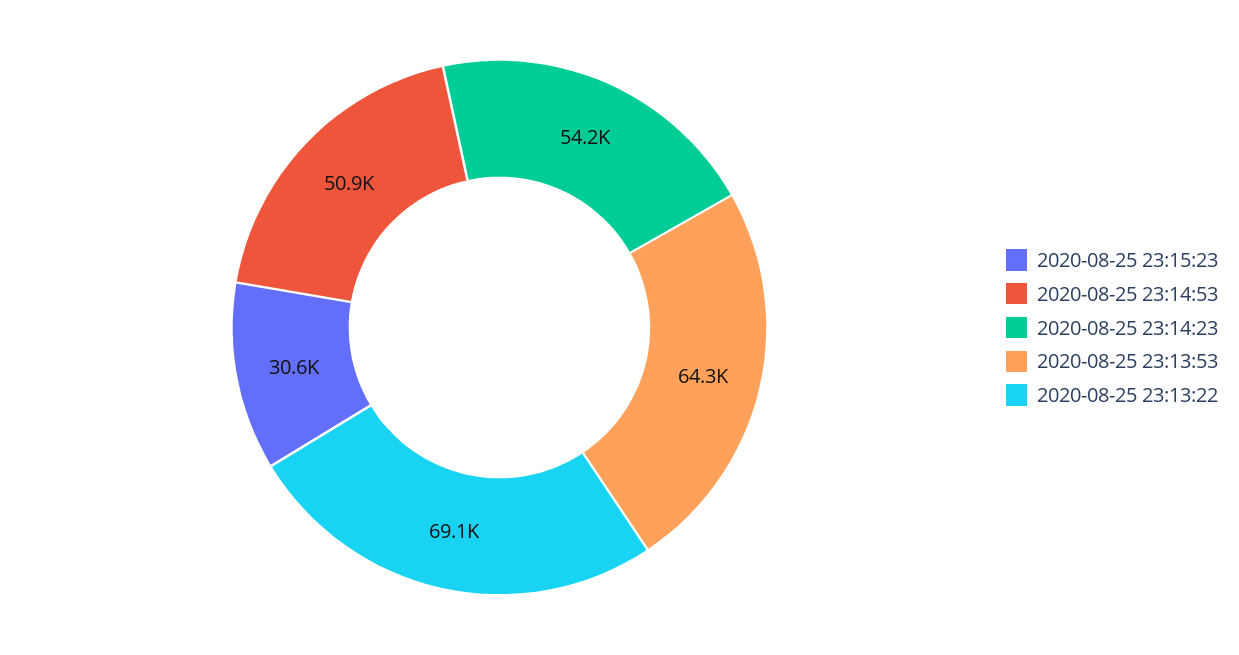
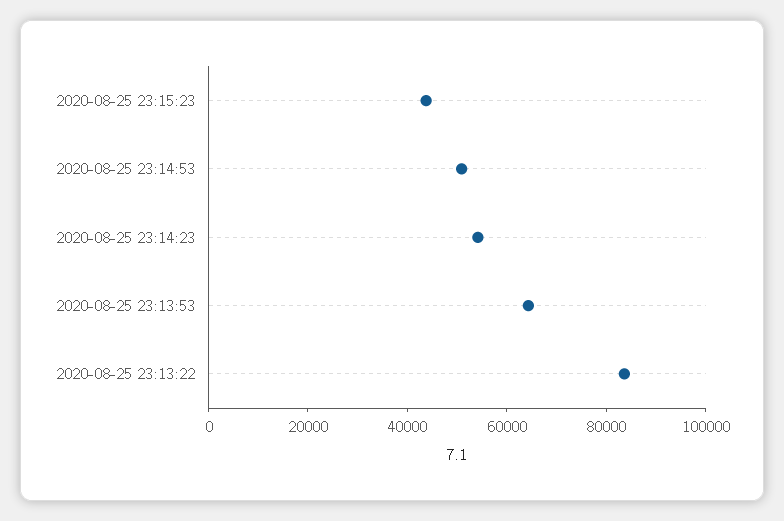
  {
-   "2020-08-25 23:15:23": 30600,
+   "2020-08-25 23:15:23": 45000,
    "2020-08-25 23:14:53": 50900,
    "2020-08-25 23:14:23": 54200,
    "2020-08-25 23:13:53": 64300,
-   "2020-08-25 23:13:22": 69100
+   "2020-08-25 23:13:22": 85000
  }

